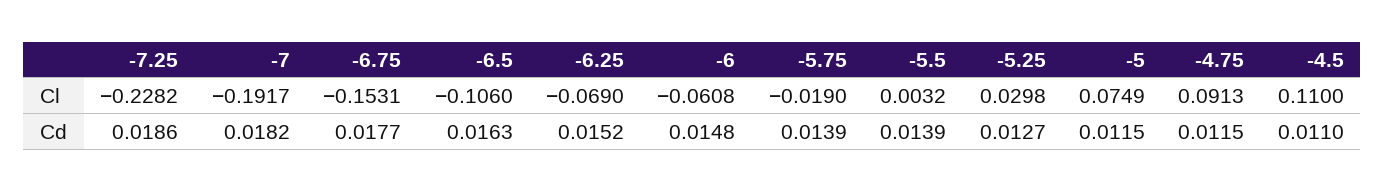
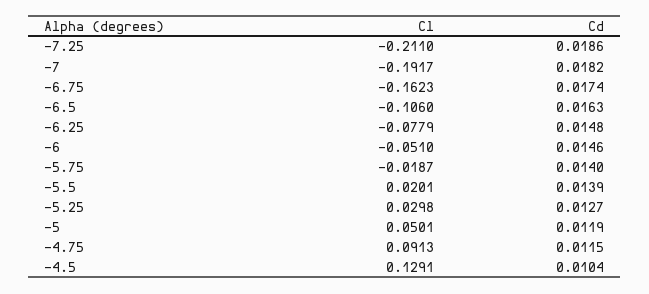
  {
    "-7.25": {
-     "Cl": -0.2282,
+     "Cl": -0.211,
      "Cd": 0.0186
    },
    "-7": {
      "Cl": -0.1917,
      "Cd": 0.0182
    },
    "-6.75": {
-     "Cl": -0.1531,
+     "Cl": -0.1623,
-     "Cd": 0.0177
+     "Cd": 0.0174
    },
    "-6.5": {
      "Cl": -0.106,
      "Cd": 0.0163
    },
    "-6.25": {
-     "Cl": -0.069,
+     "Cl": -0.0779,
-     "Cd": 0.0152
+     "Cd": 0.0148
    },
    "-6": {
-     "Cl": -0.0608,
+     "Cl": -0.051,
-     "Cd": 0.0148
+     "Cd": 0.0146
    },
    "-5.75": {
-     "Cl": -0.019,
+     "Cl": -0.0187,
-     "Cd": 0.0139
+     "Cd": 0.014
    },
    "-5.5": {
-     "Cl": 0.0032,
+     "Cl": 0.0201,
      "Cd": 0.0139
    },
    "-5.25": {
      "Cl": 0.0298,
      "Cd": 0.0127
    },
    "-5": {
-     "Cl": 0.0749,
+     "Cl": 0.0501,
-     "Cd": 0.0115
+     "Cd": 0.0119
    },
    "-4.75": {
      "Cl": 0.0913,
      "Cd": 0.0115
    },
    "-4.5": {
-     "Cl": 0.11,
+     "Cl": 0.1291,
-     "Cd": 0.011
+     "Cd": 0.0104
    }
  }

